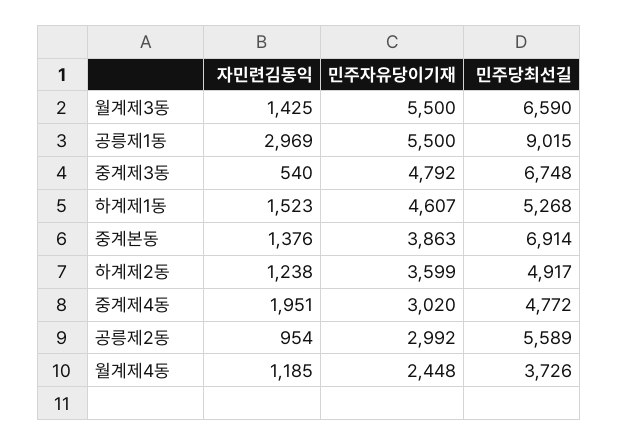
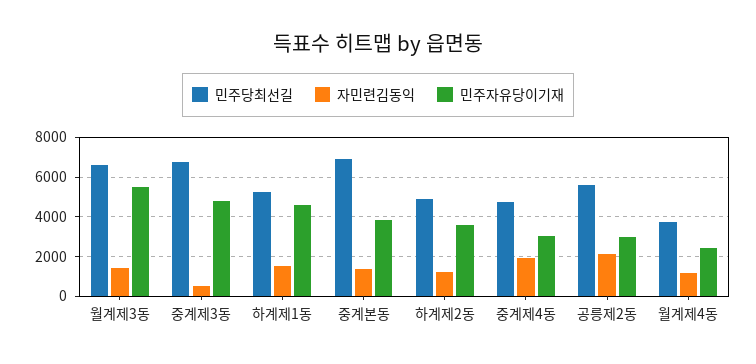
  {
    "자민련김동익": {
      "월계제3동": 1425,
-     "공릉제1동": 2969,
      "중계제3동": 540,
      "하계제1동": 1523,
      "중계본동": 1376,
      "하계제2동": 1238,
      "중계제4동": 1951,
-     "공릉제2동": 954,
+     "공릉제2동": 2000,
      "월계제4동": 1185
    },
    "민주자유당이기재": {
      "월계제3동": 5500,
-     "공릉제1동": 5500,
      "중계제3동": 4792,
      "하계제1동": 4607,
      "중계본동": 3863,
      "하계제2동": 3599,
      "중계제4동": 3020,
      "공릉제2동": 2992,
      "월계제4동": 2448
    },
    "민주당최선길": {
      "월계제3동": 6590,
-     "공릉제1동": 9015,
      "중계제3동": 6748,
      "하계제1동": 5268,
      "중계본동": 6914,
      "하계제2동": 4917,
      "중계제4동": 4772,
      "공릉제2동": 5589,
      "월계제4동": 3726
    }
  }

